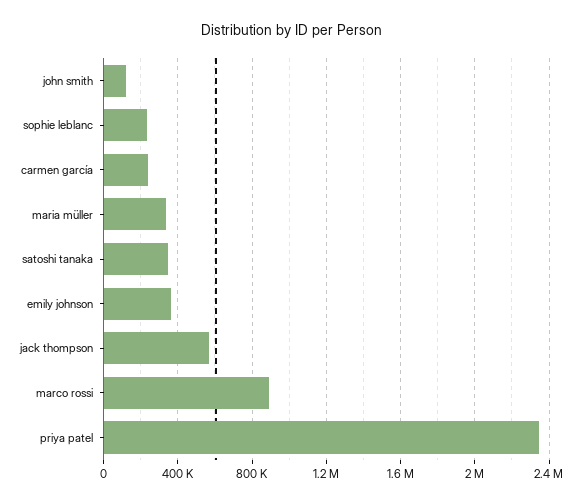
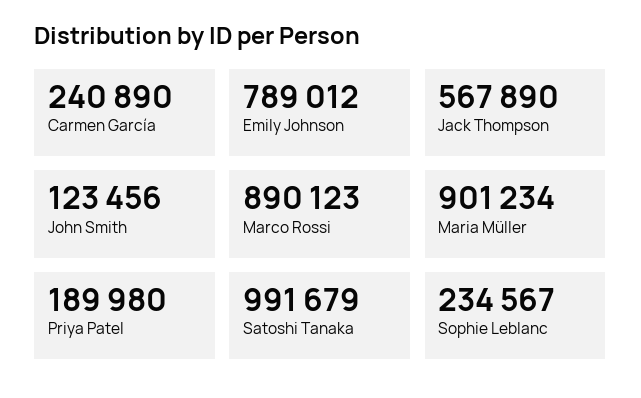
  {
    "john smith": 123456,
    "sophie leblanc": 234567,
    "carmen garcía": 240890,
-   "maria müller": 350000,
+   "maria müller": 901234,
-   "satoshi tanaka": 350000,
+   "satoshi tanaka": 991679,
-   "emily johnson": 350000,
+   "emily johnson": 789012,
    "jack thompson": 567890,
    "marco rossi": 890123,
-   "priya patel": 2350000
+   "priya patel": 189980
  }

